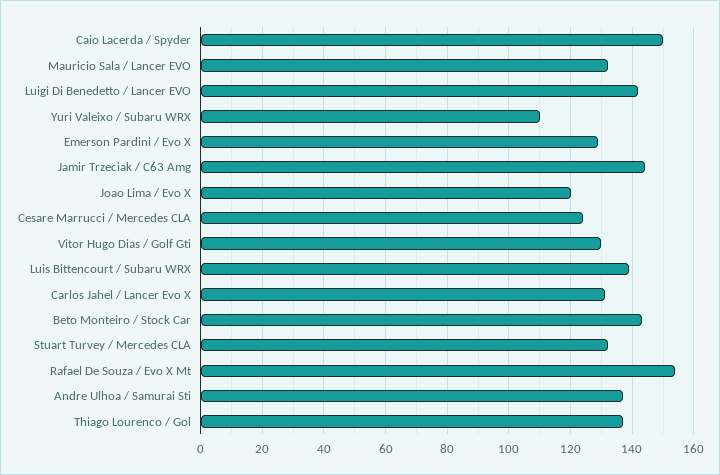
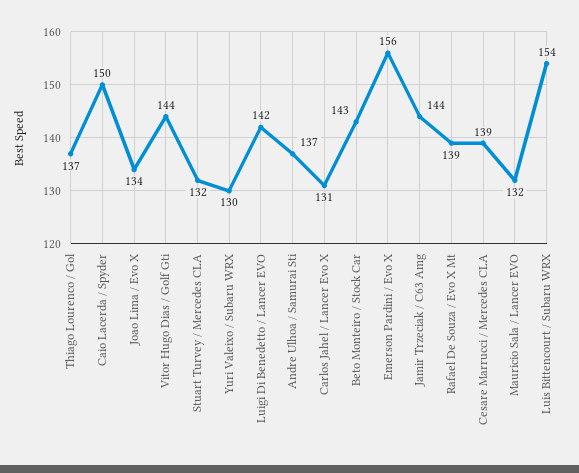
  {
    "Caio Lacerda / Spyder": 150,
    "Mauricio Sala / Lancer EVO": 132,
    "Luigi Di Benedetto / Lancer EVO": 142,
-   "Yuri Valeixo / Subaru WRX": 110,
+   "Yuri Valeixo / Subaru WRX": 130,
-   "Emerson Pardini / Evo X": 130,
+   "Emerson Pardini / Evo X": 156,
    "Jamir Trzeciak / C63 Amg": 144,
-   "Joao Lima / Evo X": 120,
+   "Joao Lima / Evo X": 134,
-   "Cesare Marrucci / Mercedes CLA": 125,
+   "Cesare Marrucci / Mercedes CLA": 139,
-   "Vitor Hugo Dias / Golf Gti": 130,
+   "Vitor Hugo Dias / Golf Gti": 144,
-   "Luis Bittencourt / Subaru WRX": 140,
+   "Luis Bittencourt / Subaru WRX": 154,
    "Carlos Jahel / Lancer Evo X": 131,
    "Beto Monteiro / Stock Car": 143,
    "Stuart Turvey / Mercedes CLA": 132,
-   "Rafael De Souza / Evo X Mt": 155,
+   "Rafael De Souza / Evo X Mt": 139,
    "Andre Ulhoa / Samurai Sti": 137,
    "Thiago Lourenco / Gol": 137
  }

